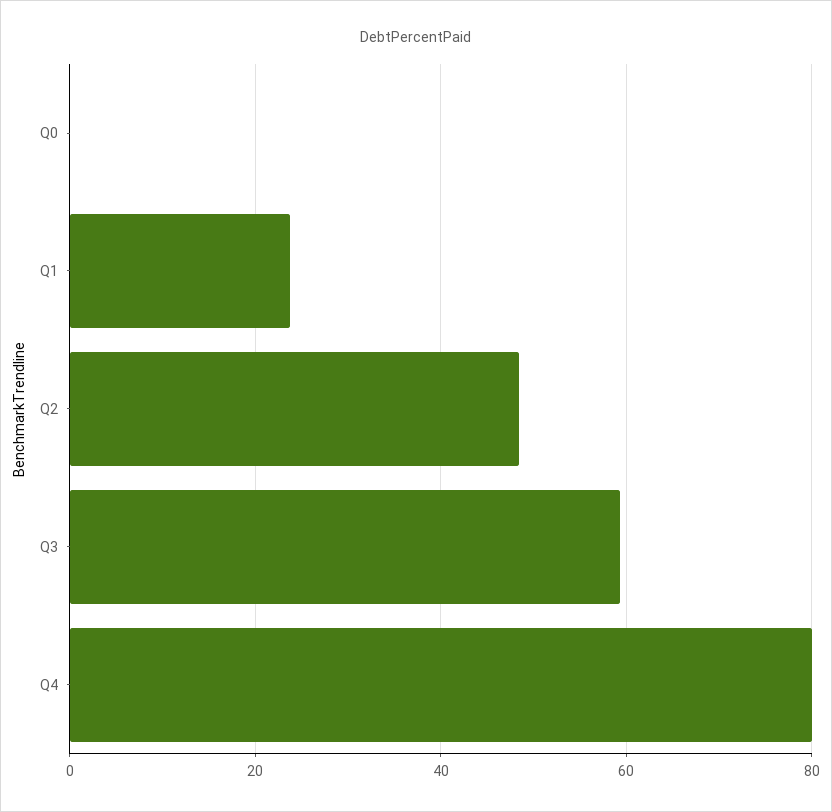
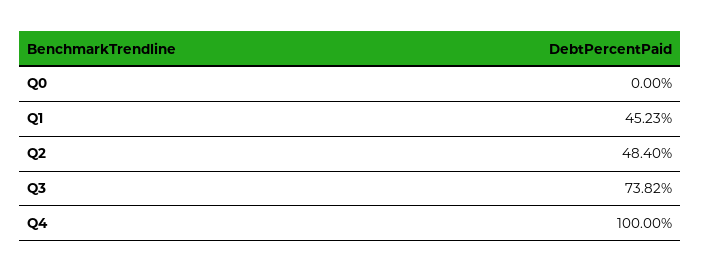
  {
    "Q0": 0,
-   "Q1": 24,
+   "Q1": 45.23,
    "Q2": 48.4,
-   "Q3": 60,
+   "Q3": 73.82,
-   "Q4": 80
+   "Q4": 100
  }

